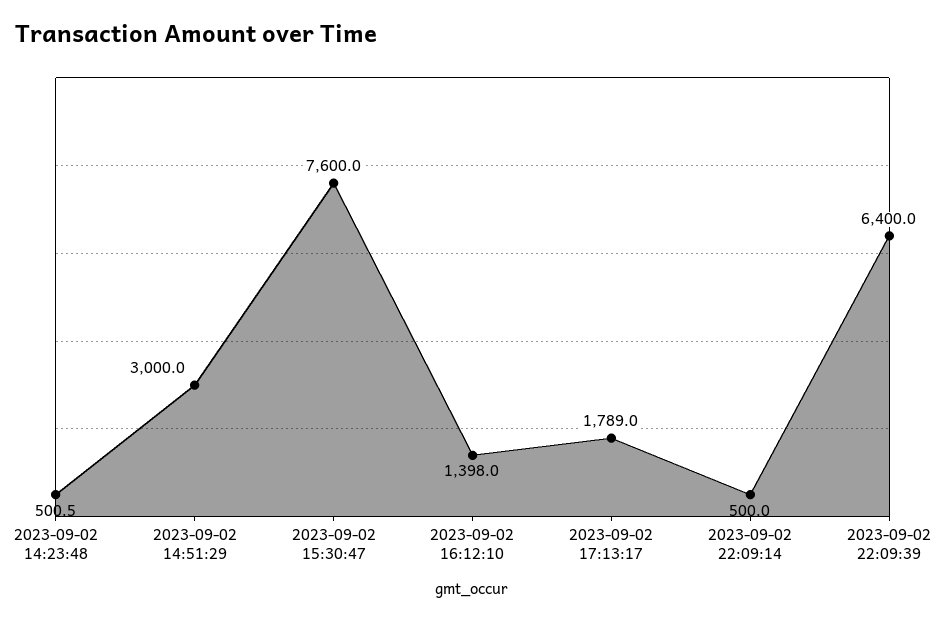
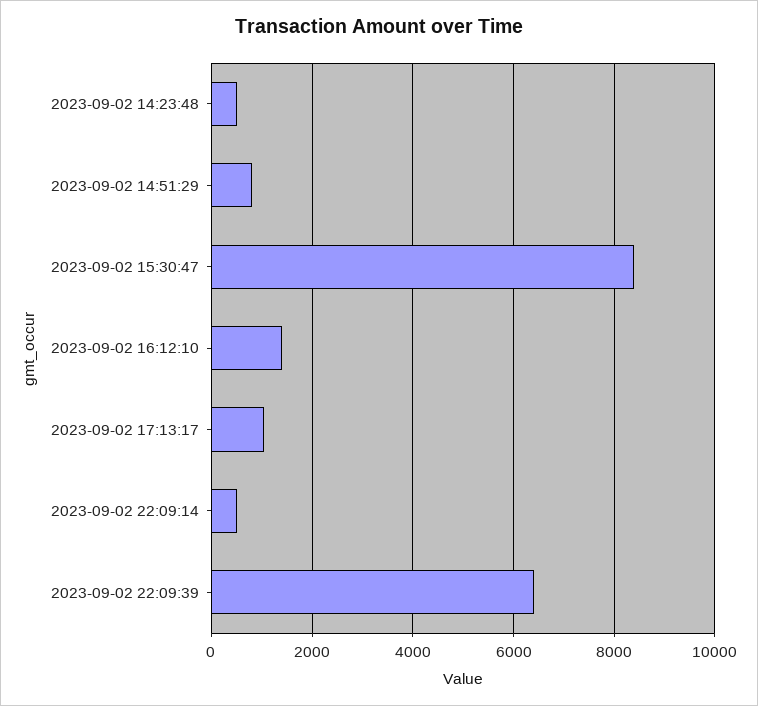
  {
    "2023-09-02 14:23:48": 500.5,
-   "2023-09-02 14:51:29": 3000,
+   "2023-09-02 14:51:29": 800,
-   "2023-09-02 15:30:47": 7600,
+   "2023-09-02 15:30:47": 8400,
    "2023-09-02 16:12:10": 1398,
-   "2023-09-02 17:13:17": 1789,
+   "2023-09-02 17:13:17": 1000,
    "2023-09-02 22:09:14": 500,
    "2023-09-02 22:09:39": 6400
  }

